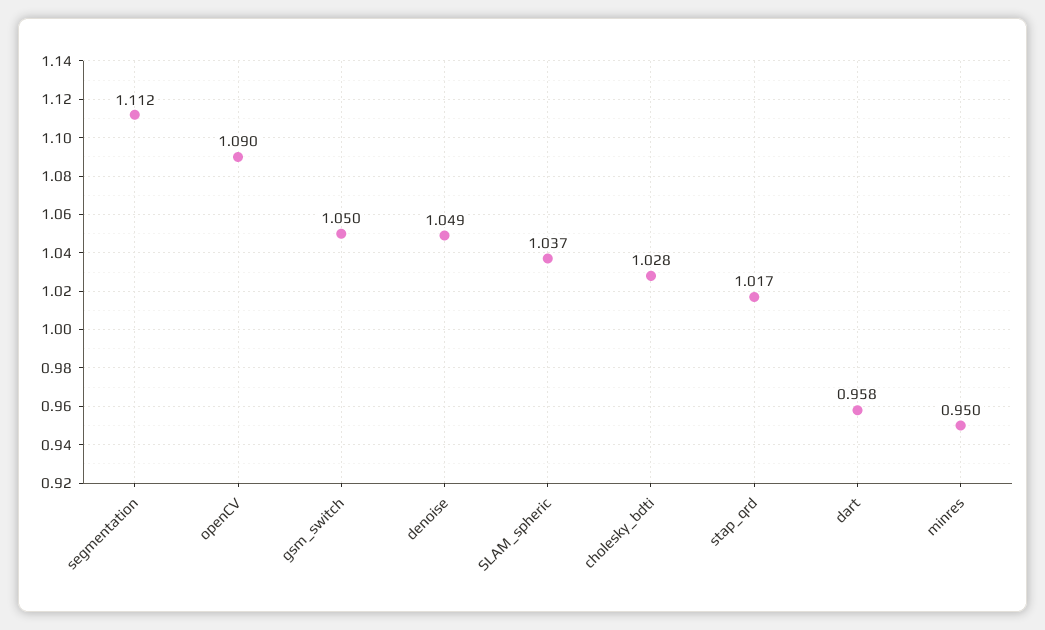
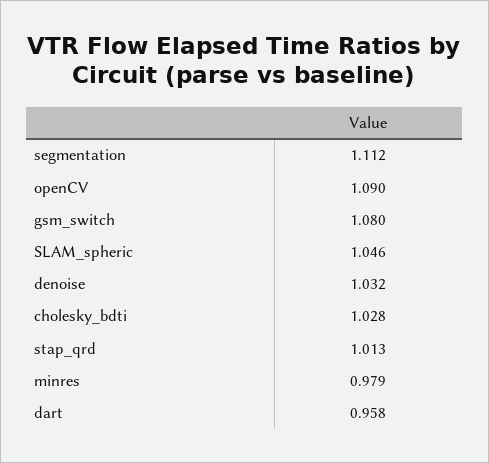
  {
    "segmentation": 1.112,
    "openCV": 1.09,
-   "gsm_switch": 1.05,
+   "gsm_switch": 1.08,
-   "denoise": 1.049,
+   "denoise": 1.032,
-   "SLAM_spheric": 1.037,
+   "SLAM_spheric": 1.046,
    "cholesky_bdti": 1.028,
-   "stap_qrd": 1.017,
+   "stap_qrd": 1.013,
    "dart": 0.958,
-   "minres": 0.95
+   "minres": 0.979
  }

